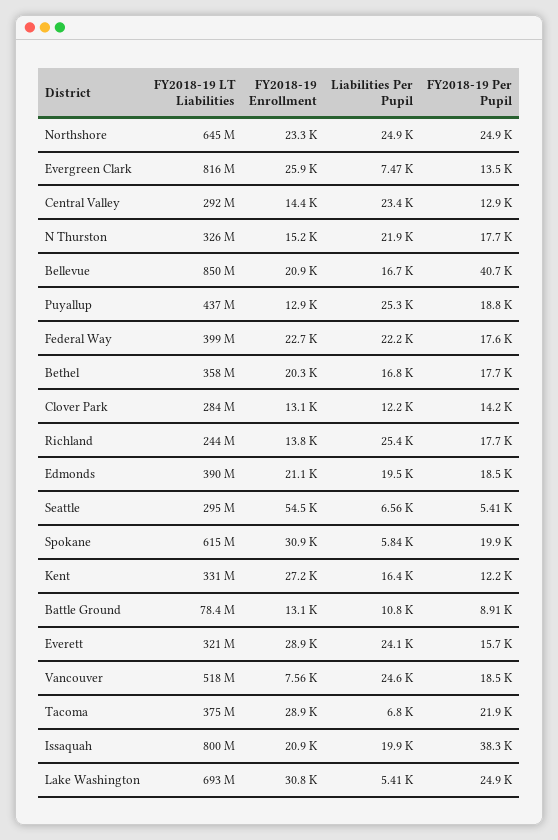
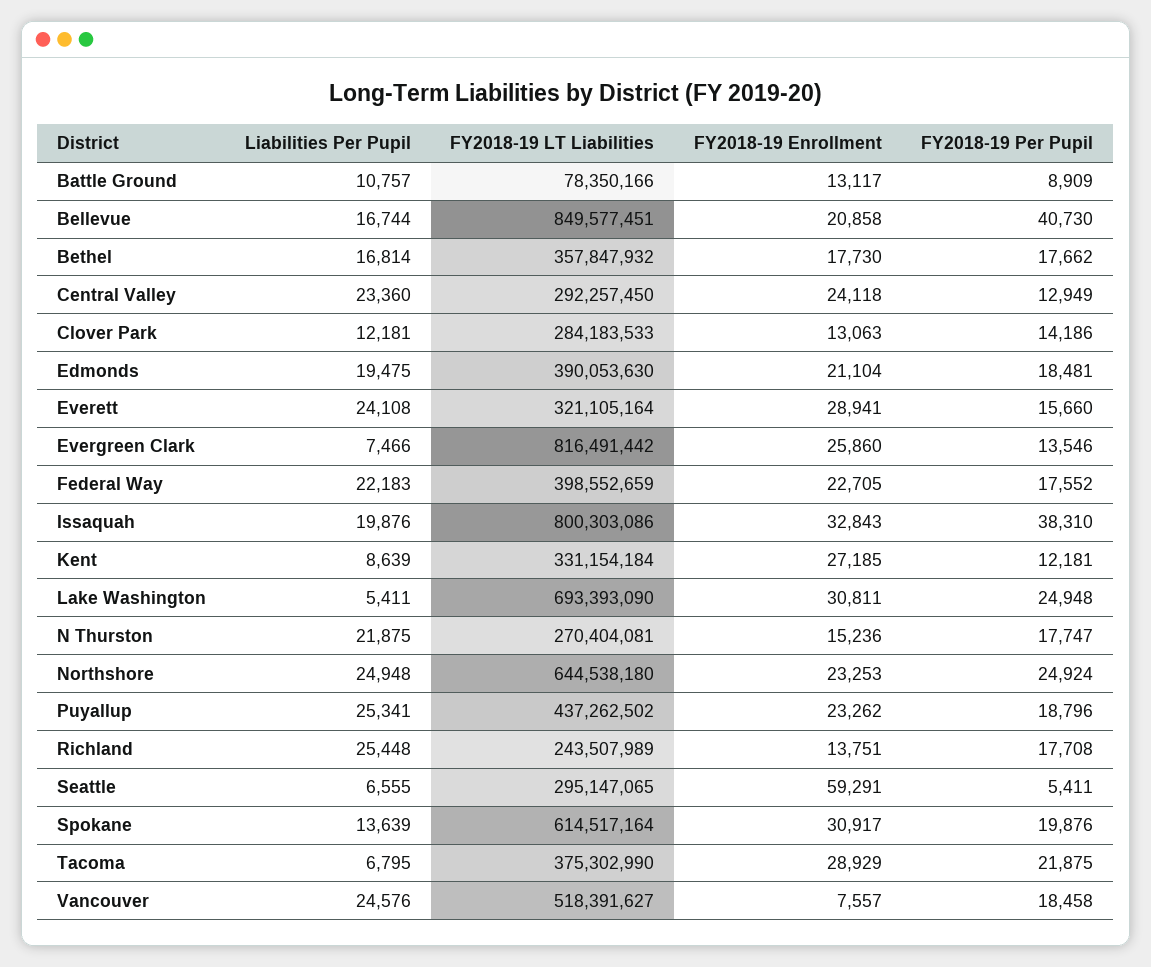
  {
    "FY2018-19 LT Liabilities": {
      "Northshore": 644538180,
      "Evergreen Clark": 816491442,
      "Central Valley": 292257450,
-     "N Thurston": 326000000,
+     "N Thurston": 270404081,
      "Bellevue": 849577451,
      "Puyallup": 437262502,
      "Federal Way": 398552659,
      "Bethel": 357847932,
      "Clover Park": 284183533,
      "Richland": 243507989,
      "Edmonds": 390053630,
      "Seattle": 295147065,
      "Spokane": 614517164,
      "Kent": 331154184,
      "Battle Ground": 78350166,
      "Everett": 321105164,
      "Vancouver": 518391627,
      "Tacoma": 375302990,
      "Issaquah": 800303086,
      "Lake Washington": 693393090
    },
    "FY2018-19 Enrollment": {
      "Northshore": 23253,
      "Evergreen Clark": 25860,
-     "Central Valley": 14400,
+     "Central Valley": 24118,
      "N Thurston": 15236,
      "Bellevue": 20858,
-     "Puyallup": 12900,
+     "Puyallup": 23262,
      "Federal Way": 22705,
-     "Bethel": 20300,
+     "Bethel": 17730,
      "Clover Park": 13063,
      "Richland": 13751,
      "Edmonds": 21104,
-     "Seattle": 54500,
+     "Seattle": 59291,
      "Spokane": 30917,
      "Kent": 27185,
      "Battle Ground": 13117,
      "Everett": 28941,
      "Vancouver": 7557,
      "Tacoma": 28929,
-     "Issaquah": 20900,
+     "Issaquah": 32843,
      "Lake Washington": 30811
    },
    "Liabilities Per Pupil": {
      "Northshore": 24948,
      "Evergreen Clark": 7466,
      "Central Valley": 23360,
      "N Thurston": 21875,
      "Bellevue": 16744,
      "Puyallup": 25341,
      "Federal Way": 22183,
      "Bethel": 16814,
      "Clover Park": 12181,
      "Richland": 25448,
      "Edmonds": 19475,
      "Seattle": 6555,
-     "Spokane": 5840,
+     "Spokane": 13639,
-     "Kent": 16400,
+     "Kent": 8639,
      "Battle Ground": 10757,
      "Everett": 24108,
      "Vancouver": 24576,
      "Tacoma": 6795,
      "Issaquah": 19876,
      "Lake Washington": 5411
    },
    "FY2018-19 Per Pupil": {
      "Northshore": 24924,
      "Evergreen Clark": 13546,
      "Central Valley": 12949,
      "N Thurston": 17747,
      "Bellevue": 40730,
      "Puyallup": 18796,
      "Federal Way": 17552,
      "Bethel": 17662,
      "Clover Park": 14186,
      "Richland": 17708,
      "Edmonds": 18481,
      "Seattle": 5411,
      "Spokane": 19876,
      "Kent": 12181,
      "Battle Ground": 8909,
      "Everett": 15660,
      "Vancouver": 18458,
      "Tacoma": 21875,
      "Issaquah": 38310,
      "Lake Washington": 24948
    }
  }

